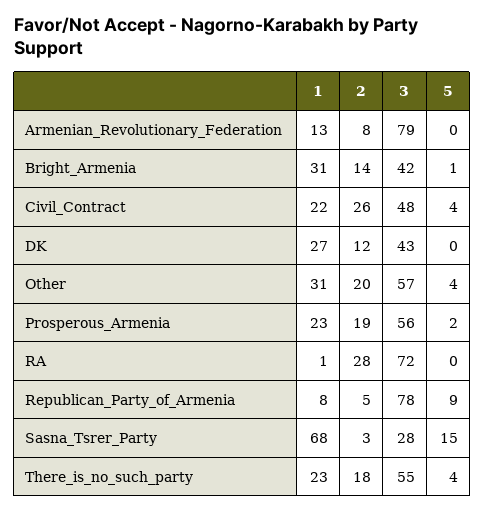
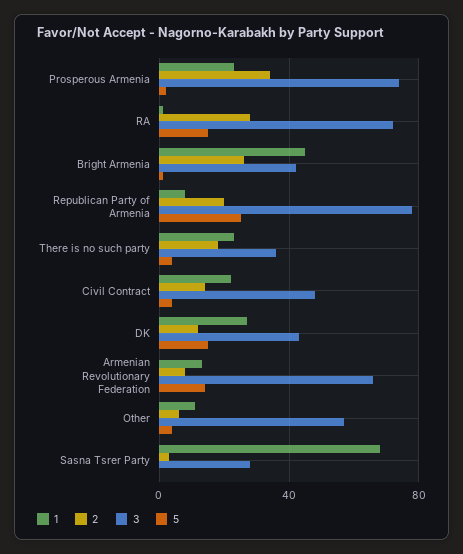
  {
    "1": {
      "Armenian_Revolutionary_Federation": 13,
-     "Bright_Armenia": 31,
+     "Bright_Armenia": 45,
      "Civil_Contract": 22,
      "DK": 27,
-     "Other": 31,
+     "Other": 10,
      "Prosperous_Armenia": 23,
      "RA": 1,
      "Republican_Party_of_Armenia": 8,
      "Sasna_Tsrer_Party": 68,
      "There_is_no_such_party": 23
    },
    "2": {
      "Armenian_Revolutionary_Federation": 8,
-     "Bright_Armenia": 14,
+     "Bright_Armenia": 25,
-     "Civil_Contract": 26,
+     "Civil_Contract": 15,
      "DK": 12,
-     "Other": 20,
+     "Other": 5,
-     "Prosperous_Armenia": 19,
+     "Prosperous_Armenia": 35,
      "RA": 28,
-     "Republican_Party_of_Armenia": 5,
+     "Republican_Party_of_Armenia": 20,
      "Sasna_Tsrer_Party": 3,
      "There_is_no_such_party": 18
    },
    "3": {
-     "Armenian_Revolutionary_Federation": 79,
+     "Armenian_Revolutionary_Federation": 65,
      "Bright_Armenia": 42,
      "Civil_Contract": 48,
      "DK": 43,
      "Other": 57,
-     "Prosperous_Armenia": 56,
+     "Prosperous_Armenia": 75,
      "RA": 72,
      "Republican_Party_of_Armenia": 78,
      "Sasna_Tsrer_Party": 28,
-     "There_is_no_such_party": 55
+     "There_is_no_such_party": 35
    },
    "5": {
-     "Armenian_Revolutionary_Federation": 0,
+     "Armenian_Revolutionary_Federation": 15,
      "Bright_Armenia": 1,
      "Civil_Contract": 4,
-     "DK": 0,
+     "DK": 15,
      "Other": 4,
      "Prosperous_Armenia": 2,
-     "RA": 0,
+     "RA": 15,
-     "Republican_Party_of_Armenia": 9,
+     "Republican_Party_of_Armenia": 25,
-     "Sasna_Tsrer_Party": 15,
+     "Sasna_Tsrer_Party": 0,
      "There_is_no_such_party": 4
    }
  }

